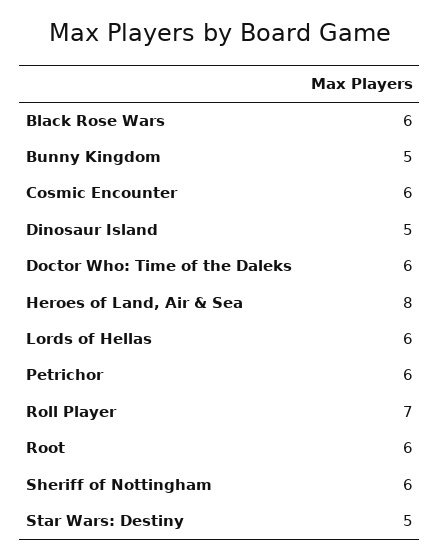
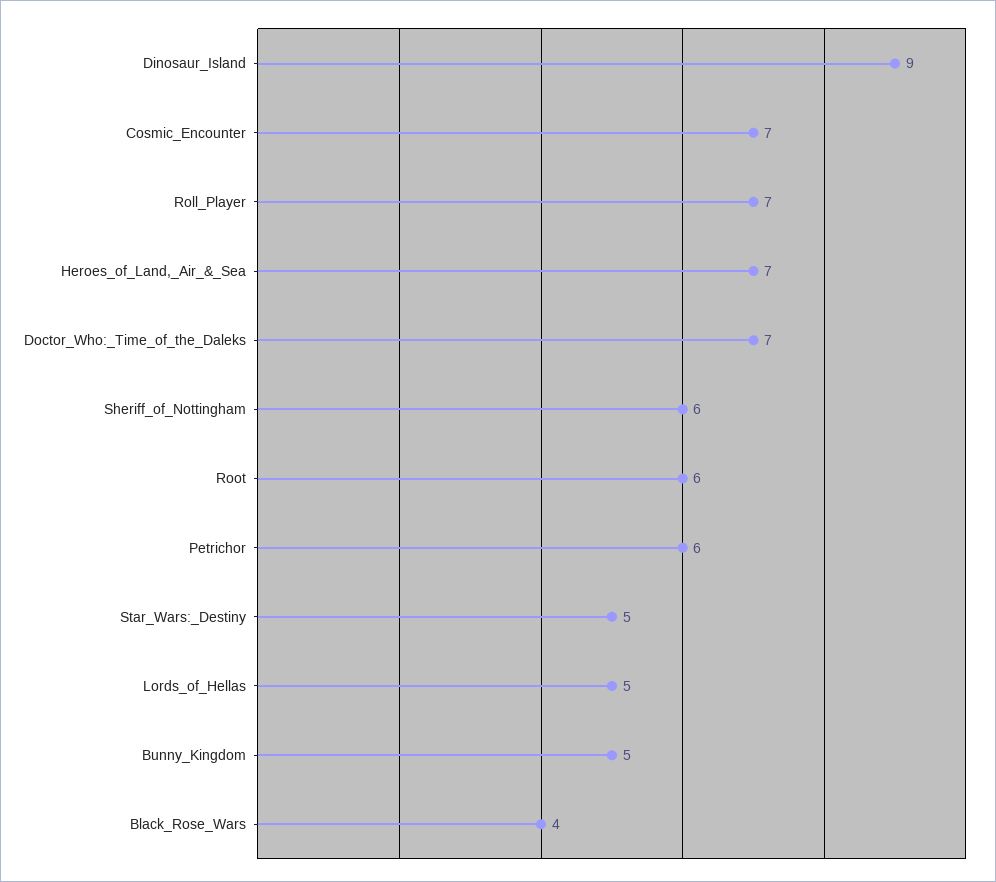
  {
-   "Black Rose Wars": 6,
+   "Black Rose Wars": 4,
    "Bunny Kingdom": 5,
-   "Cosmic Encounter": 6,
+   "Cosmic Encounter": 7,
-   "Dinosaur Island": 5,
+   "Dinosaur Island": 9,
-   "Doctor Who: Time of the Daleks": 6,
+   "Doctor Who: Time of the Daleks": 7,
-   "Heroes of Land, Air & Sea": 8,
+   "Heroes of Land, Air & Sea": 7,
-   "Lords of Hellas": 6,
+   "Lords of Hellas": 5,
    "Petrichor": 6,
    "Roll Player": 7,
    "Root": 6,
    "Sheriff of Nottingham": 6,
    "Star Wars: Destiny": 5
  }

